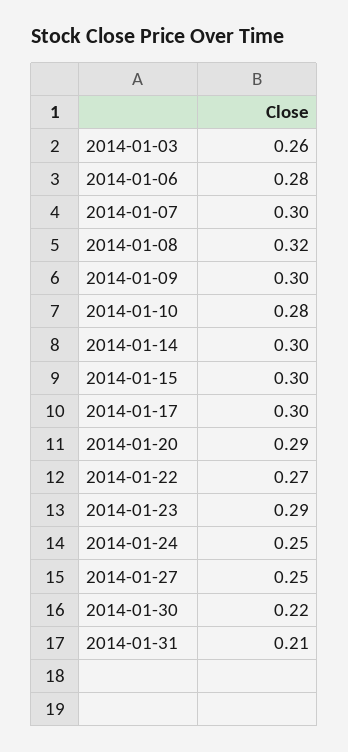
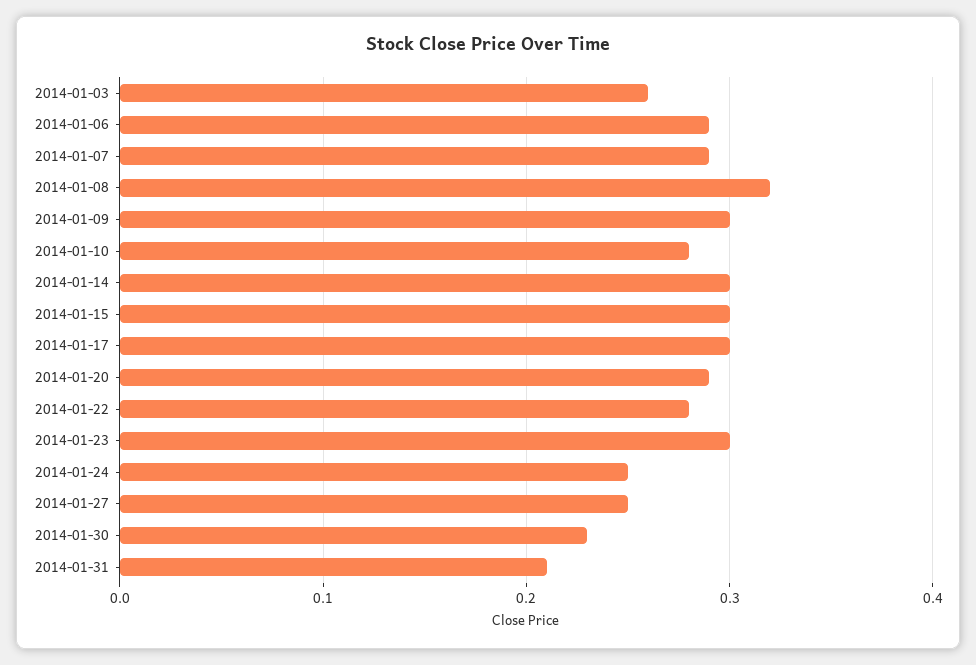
  {
    "2014-01-03": 0.26,
-   "2014-01-06": 0.28,
+   "2014-01-06": 0.29,
-   "2014-01-07": 0.3,
+   "2014-01-07": 0.29,
    "2014-01-08": 0.32,
    "2014-01-09": 0.3,
    "2014-01-10": 0.28,
    "2014-01-14": 0.3,
    "2014-01-15": 0.3,
    "2014-01-17": 0.3,
    "2014-01-20": 0.29,
-   "2014-01-22": 0.27,
+   "2014-01-22": 0.28,
-   "2014-01-23": 0.29,
+   "2014-01-23": 0.3,
    "2014-01-24": 0.25,
    "2014-01-27": 0.25,
-   "2014-01-30": 0.22,
+   "2014-01-30": 0.23,
    "2014-01-31": 0.21
  }

